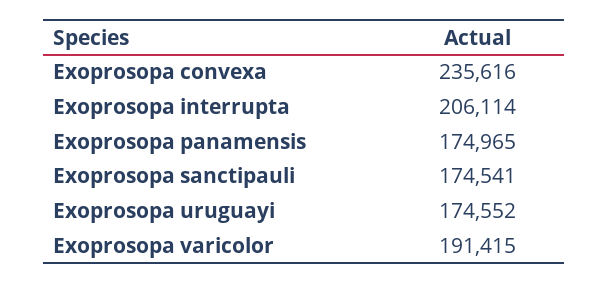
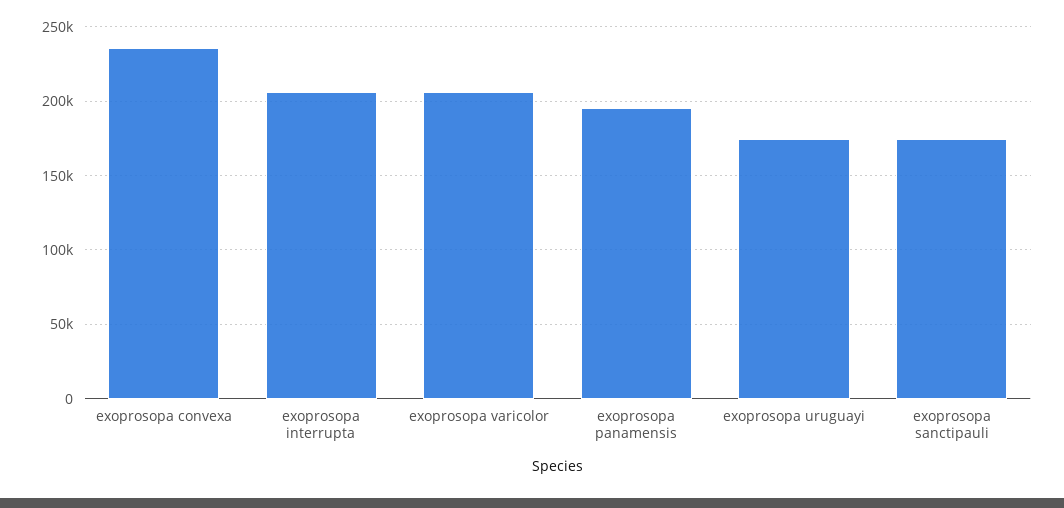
  {
    "Exoprosopa convexa": 235616,
    "Exoprosopa interrupta": 206114,
-   "Exoprosopa panamensis": 174965,
+   "Exoprosopa panamensis": 195000,
    "Exoprosopa sanctipauli": 174541,
    "Exoprosopa uruguayi": 174552,
-   "Exoprosopa varicolor": 191415
+   "Exoprosopa varicolor": 205000
  }

